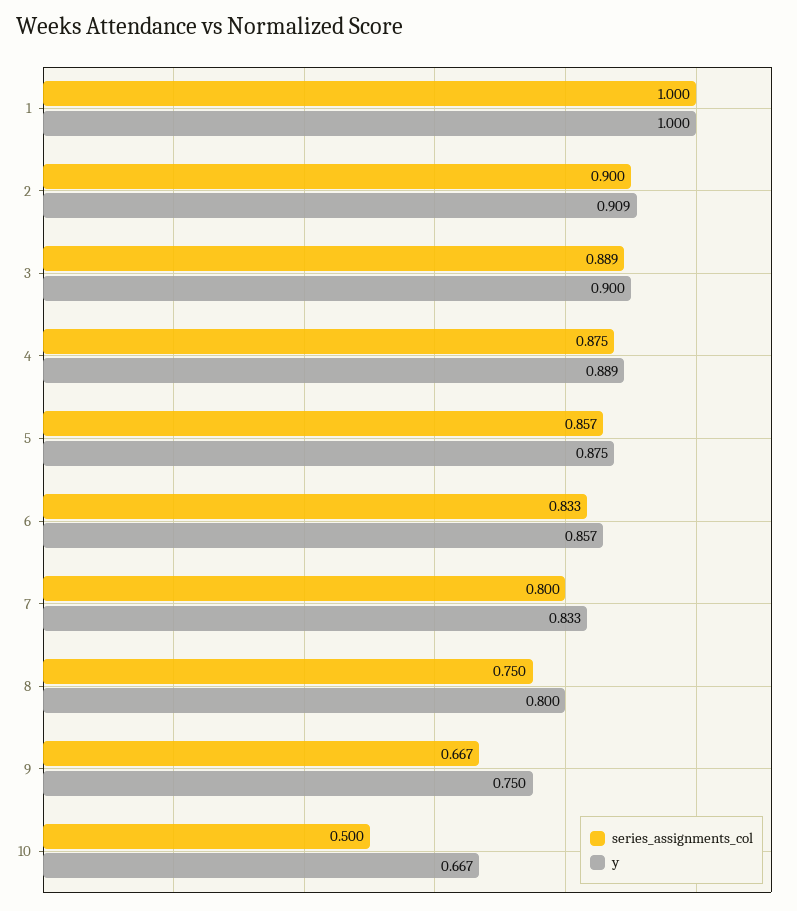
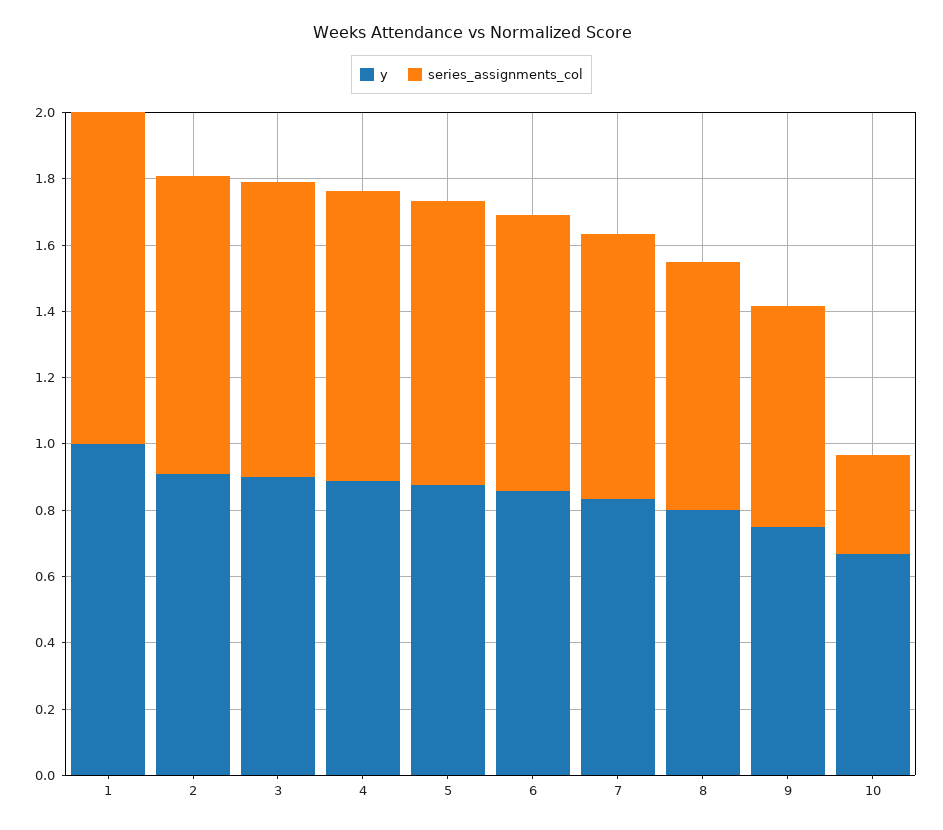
  {
    "series_assignments_col": {
      "1": 1,
      "2": 0.9,
      "3": 0.889,
      "4": 0.875,
      "5": 0.857,
      "6": 0.833,
      "7": 0.8,
      "8": 0.75,
      "9": 0.667,
-     "10": 0.5
+     "10": 0.3
    },
    "y": {
      "1": 1,
      "2": 0.909,
      "3": 0.9,
      "4": 0.889,
      "5": 0.875,
      "6": 0.857,
      "7": 0.833,
      "8": 0.8,
      "9": 0.75,
      "10": 0.667
    }
  }

